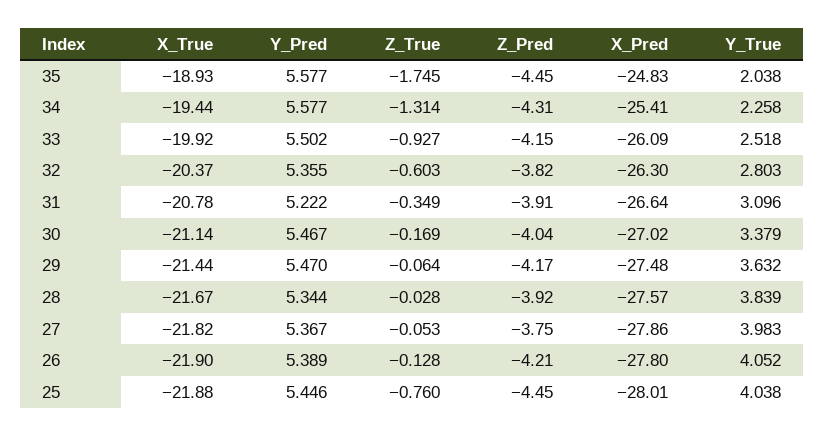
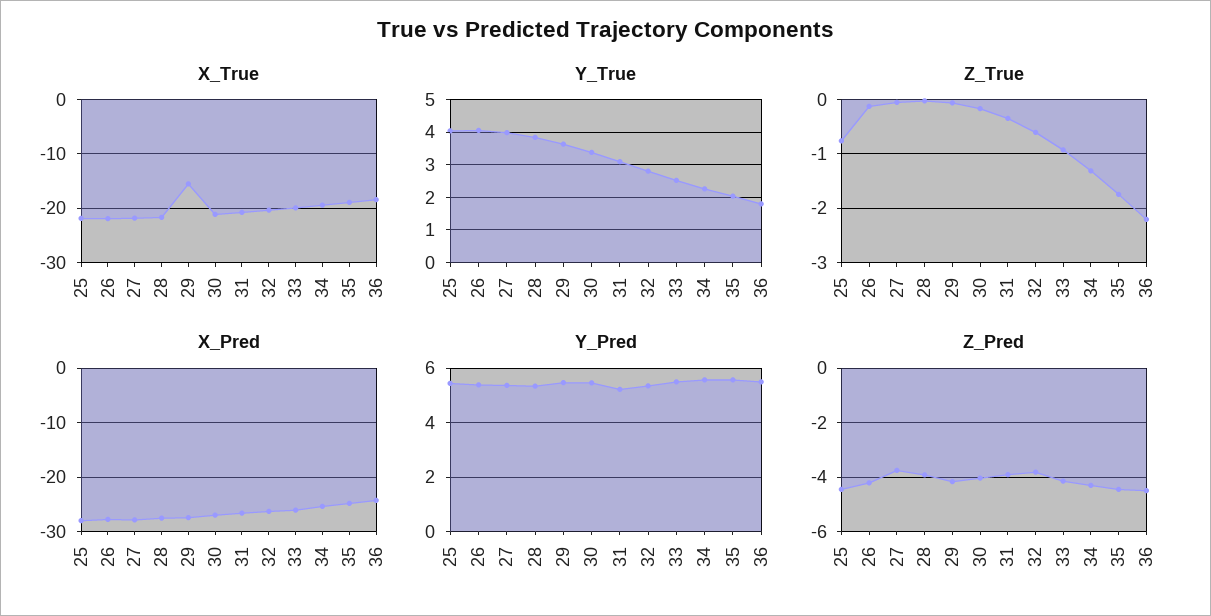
  {
    "X_True": {
      "35": -18.93,
      "34": -19.44,
      "33": -19.92,
      "32": -20.37,
      "31": -20.78,
      "30": -21.14,
-     "29": -21.44,
+     "29": -16,
      "28": -21.67,
      "27": -21.82,
      "26": -21.9,
-     "25": -21.88
+     "25": -21.88,
+     "36": -18
    },
    "Y_Pred": {
      "35": 5.577,
      "34": 5.577,
      "33": 5.502,
      "32": 5.355,
      "31": 5.222,
      "30": 5.467,
      "29": 5.47,
      "28": 5.344,
      "27": 5.367,
      "26": 5.389,
-     "25": 5.446
+     "25": 5.446,
+     "36": 5.5
    },
    "Z_True": {
      "35": -1.745,
      "34": -1.314,
      "33": -0.927,
      "32": -0.603,
      "31": -0.349,
      "30": -0.169,
      "29": -0.064,
      "28": -0.028,
      "27": -0.053,
      "26": -0.128,
-     "25": -0.76
+     "25": -0.76,
+     "36": -2.2
    },
    "Z_Pred": {
      "35": -4.45,
      "34": -4.31,
      "33": -4.15,
      "32": -3.82,
      "31": -3.91,
      "30": -4.04,
      "29": -4.17,
      "28": -3.92,
      "27": -3.75,
      "26": -4.21,
-     "25": -4.45
+     "25": -4.45,
+     "36": -4.5
    },
    "X_Pred": {
      "35": -24.83,
      "34": -25.41,
      "33": -26.09,
      "32": -26.3,
      "31": -26.64,
      "30": -27.02,
      "29": -27.48,
      "28": -27.57,
      "27": -27.86,
      "26": -27.8,
-     "25": -28.01
+     "25": -28.01,
+     "36": -24
    },
    "Y_True": {
      "35": 2.038,
      "34": 2.258,
      "33": 2.518,
      "32": 2.803,
      "31": 3.096,
      "30": 3.379,
      "29": 3.632,
      "28": 3.839,
      "27": 3.983,
      "26": 4.052,
-     "25": 4.038
+     "25": 4.038,
+     "36": 1.8
    }
  }

